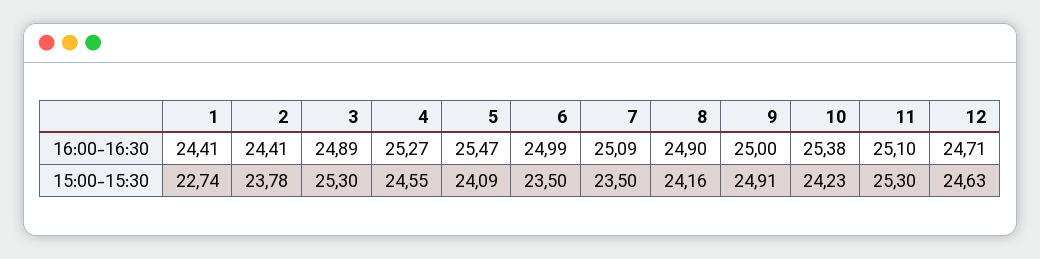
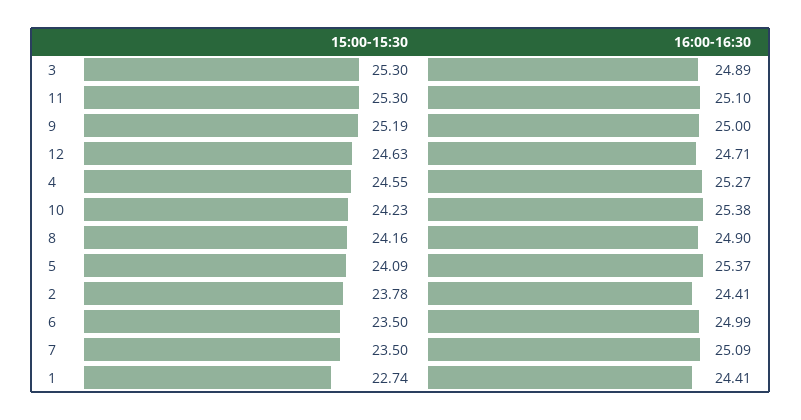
  {
    "1": {
      "16:00-16:30": 24.41,
      "15:00-15:30": 22.74
    },
    "2": {
      "16:00-16:30": 24.41,
      "15:00-15:30": 23.78
    },
    "3": {
      "16:00-16:30": 24.89,
      "15:00-15:30": 25.3
    },
    "4": {
      "16:00-16:30": 25.27,
      "15:00-15:30": 24.55
    },
    "5": {
-     "16:00-16:30": 25.47,
+     "16:00-16:30": 25.37,
      "15:00-15:30": 24.09
    },
    "6": {
      "16:00-16:30": 24.99,
      "15:00-15:30": 23.5
    },
    "7": {
      "16:00-16:30": 25.09,
      "15:00-15:30": 23.5
    },
    "8": {
      "16:00-16:30": 24.9,
      "15:00-15:30": 24.16
    },
    "9": {
      "16:00-16:30": 25,
-     "15:00-15:30": 24.91
+     "15:00-15:30": 25.19
    },
    "10": {
      "16:00-16:30": 25.38,
      "15:00-15:30": 24.23
    },
    "11": {
      "16:00-16:30": 25.1,
      "15:00-15:30": 25.3
    },
    "12": {
      "16:00-16:30": 24.71,
      "15:00-15:30": 24.63
    }
  }

